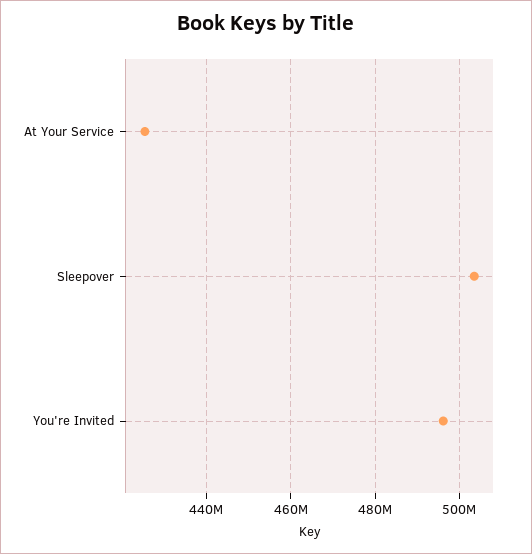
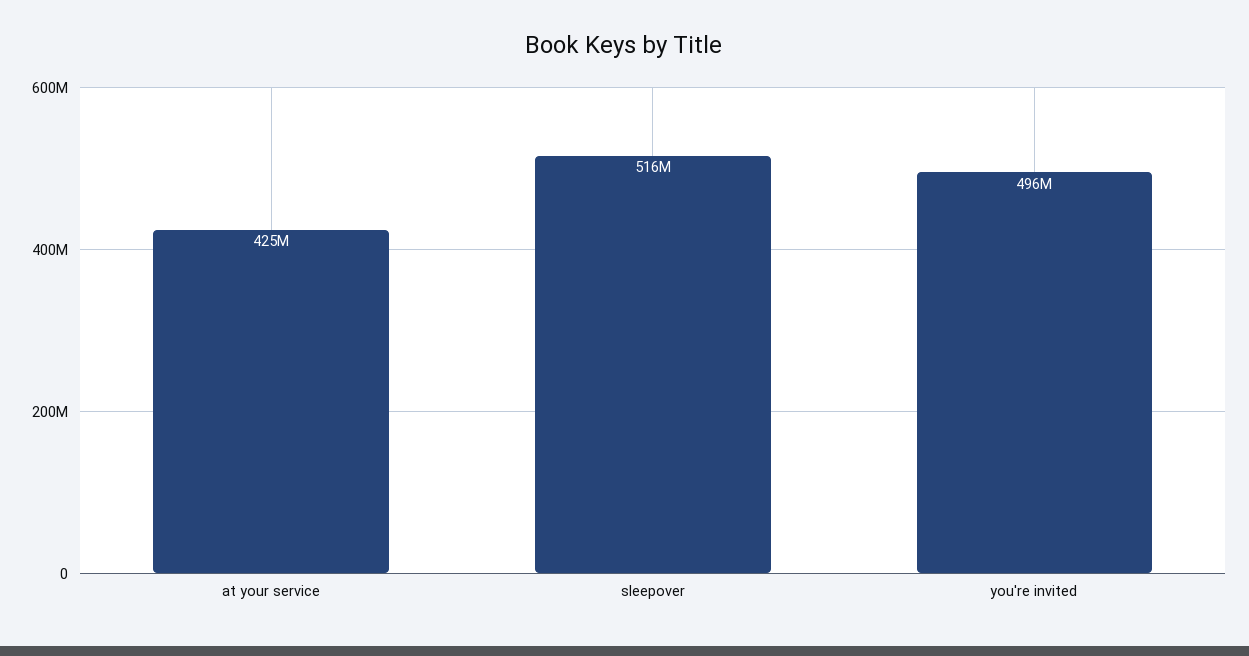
  {
    "At Your Service": 425000000,
-   "Sleepover": 504000000,
+   "Sleepover": 516000000,
    "You're Invited": 496000000
  }

